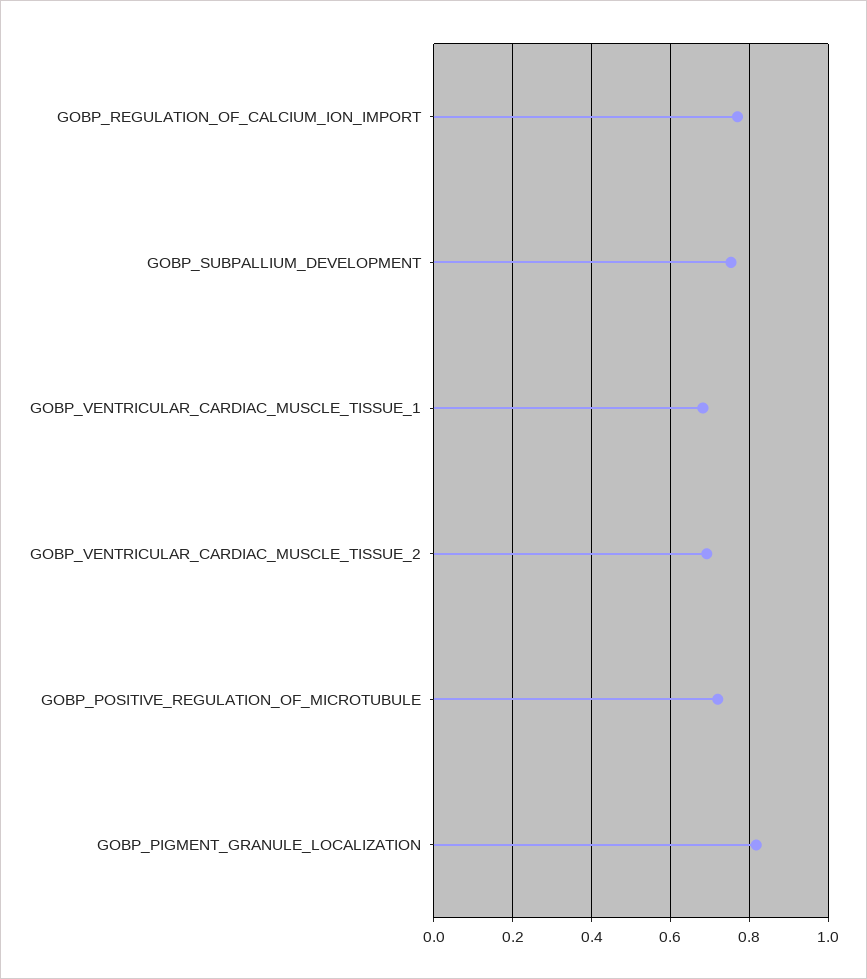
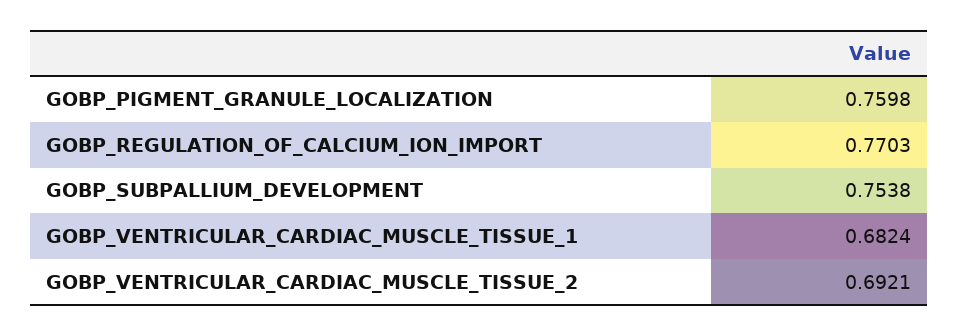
  {
    "GOBP_REGULATION_OF_CALCIUM_ION_IMPORT": 0.7703,
    "GOBP_SUBPALLIUM_DEVELOPMENT": 0.7538,
    "GOBP_VENTRICULAR_CARDIAC_MUSCLE_TISSUE_1": 0.6824,
    "GOBP_VENTRICULAR_CARDIAC_MUSCLE_TISSUE_2": 0.6921,
-   "GOBP_POSITIVE_REGULATION_OF_MICROTUBULE": 0.72,
-   "GOBP_PIGMENT_GRANULE_LOCALIZATION": 0.82
+   "GOBP_PIGMENT_GRANULE_LOCALIZATION": 0.7598
  }

